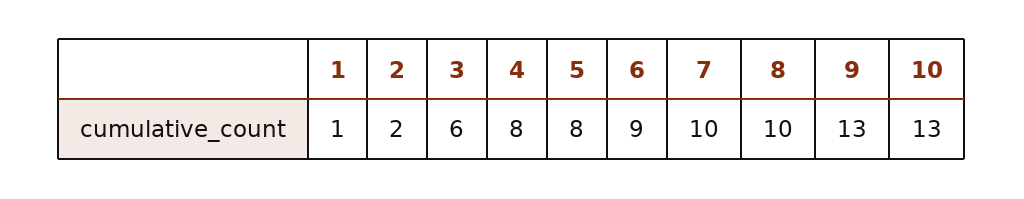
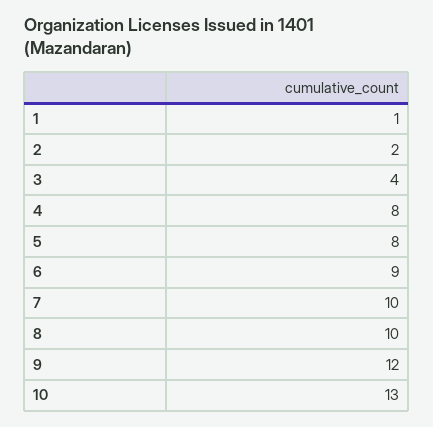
  {
    "1": 1,
    "2": 2,
-   "3": 6,
+   "3": 4,
    "4": 8,
    "5": 8,
    "6": 9,
    "7": 10,
    "8": 10,
-   "9": 13,
+   "9": 12,
    "10": 13
  }

